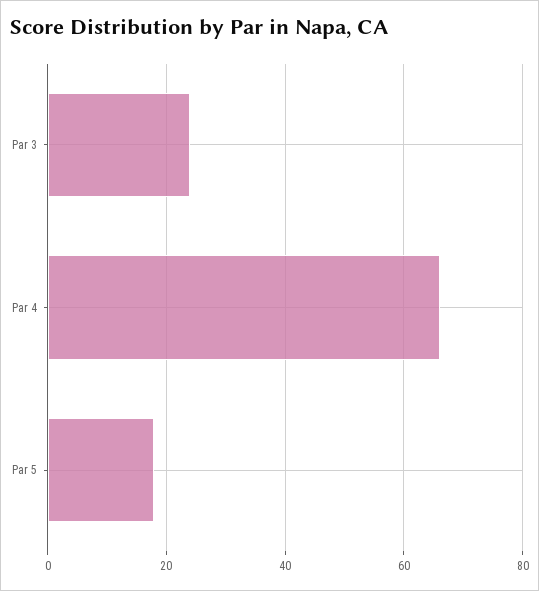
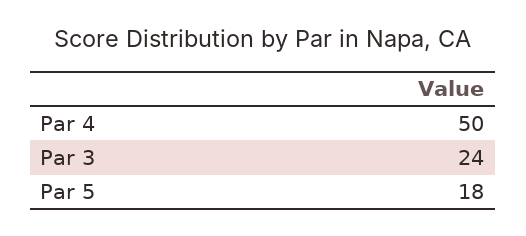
  {
    "Par 3": 24,
-   "Par 4": 65,
+   "Par 4": 50,
    "Par 5": 18
  }

